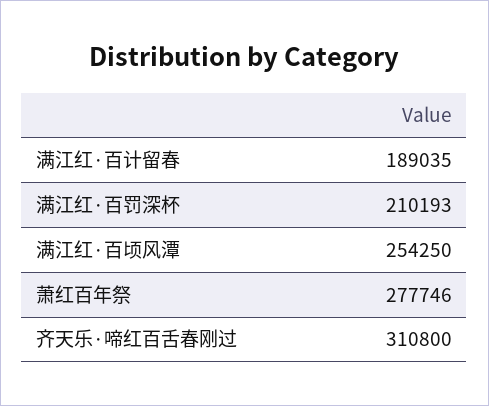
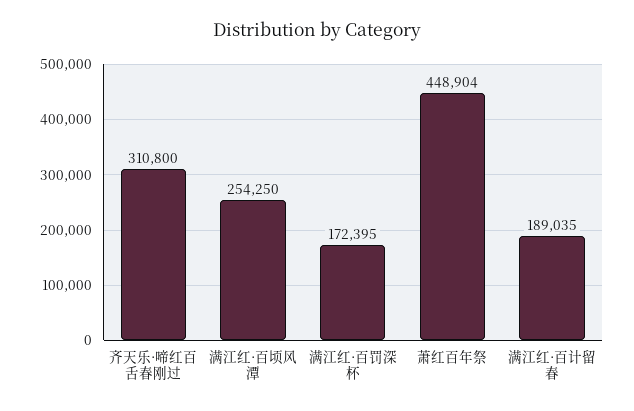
  {
    "满江红·百计留春": 189035,
-   "满江红·百罚深杯": 210193,
+   "满江红·百罚深杯": 172395,
    "满江红·百顷风潭": 254250,
-   "萧红百年祭": 277746,
+   "萧红百年祭": 448904,
    "齐天乐·啼红百舌春刚过": 310800
  }

